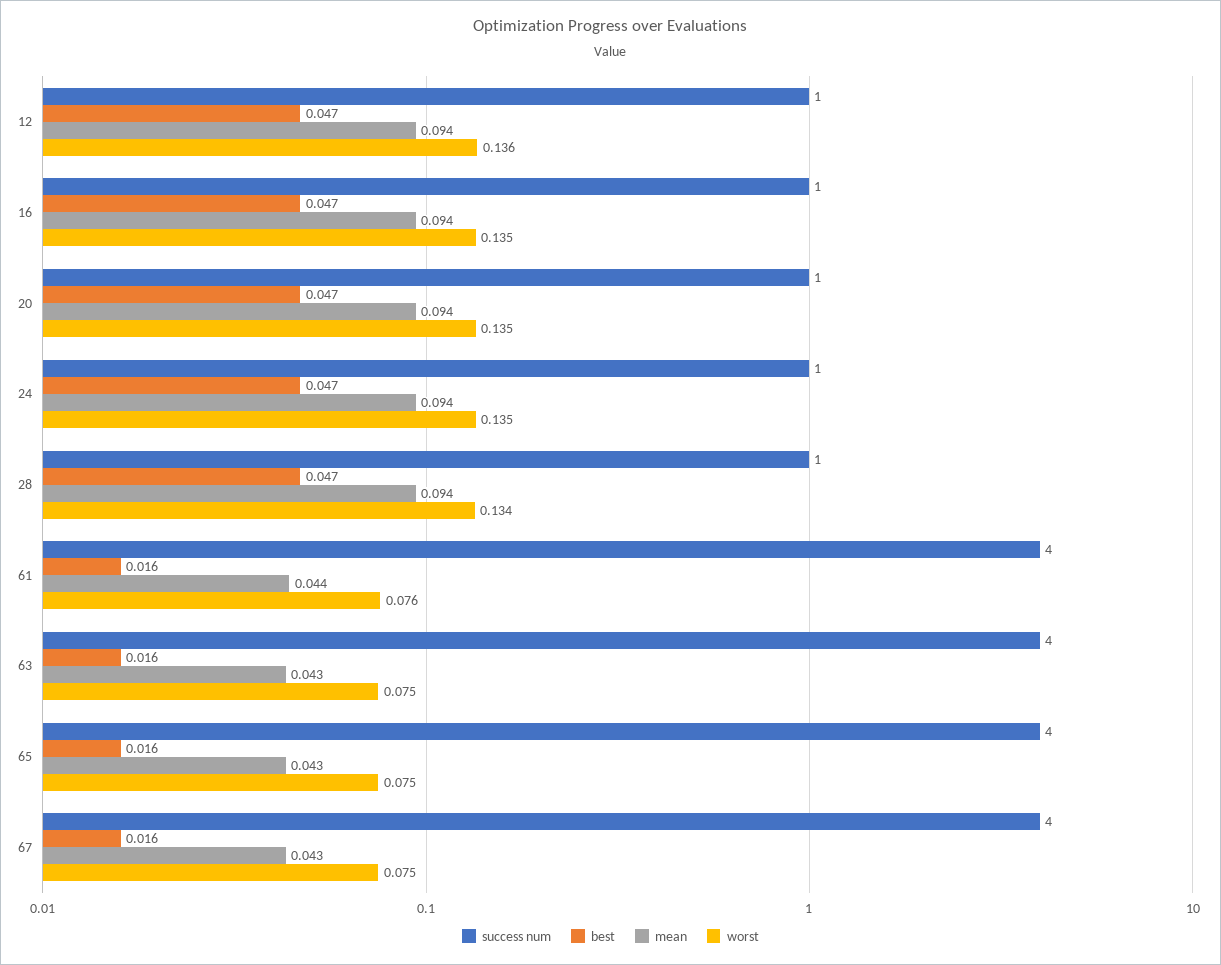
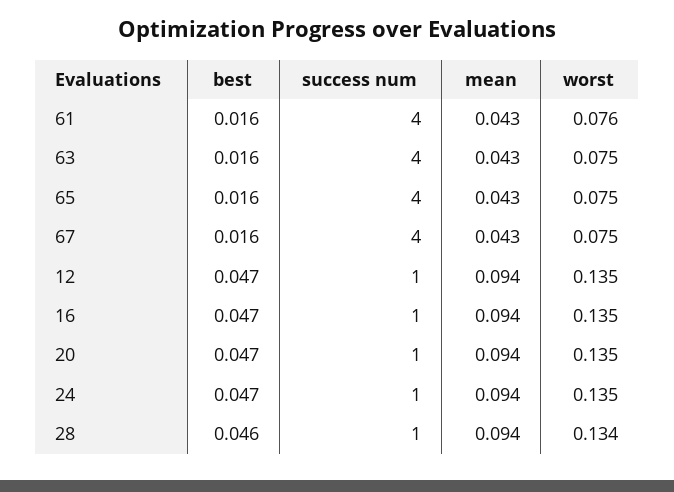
  {
    "success num": {
      "12": 1,
      "16": 1,
      "20": 1,
      "24": 1,
      "28": 1,
      "61": 4,
      "63": 4,
      "65": 4,
      "67": 4
    },
    "best": {
      "12": 0.047,
      "16": 0.047,
      "20": 0.047,
      "24": 0.047,
-     "28": 0.047,
+     "28": 0.046,
      "61": 0.016,
      "63": 0.016,
      "65": 0.016,
      "67": 0.016
    },
    "mean": {
      "12": 0.094,
      "16": 0.094,
      "20": 0.094,
      "24": 0.094,
      "28": 0.094,
-     "61": 0.044,
+     "61": 0.043,
      "63": 0.043,
      "65": 0.043,
      "67": 0.043
    },
    "worst": {
-     "12": 0.136,
+     "12": 0.135,
      "16": 0.135,
      "20": 0.135,
      "24": 0.135,
      "28": 0.134,
      "61": 0.076,
      "63": 0.075,
      "65": 0.075,
      "67": 0.075
    }
  }

